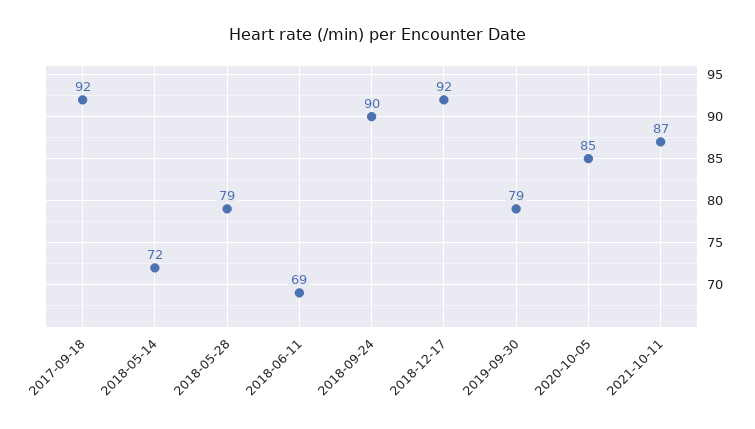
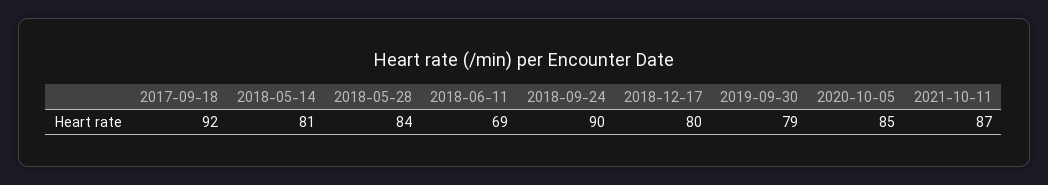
  {
    "2017-09-18": 92,
-   "2018-05-14": 72,
+   "2018-05-14": 81,
-   "2018-05-28": 79,
+   "2018-05-28": 84,
    "2018-06-11": 69,
    "2018-09-24": 90,
-   "2018-12-17": 92,
+   "2018-12-17": 80,
    "2019-09-30": 79,
    "2020-10-05": 85,
    "2021-10-11": 87
  }

